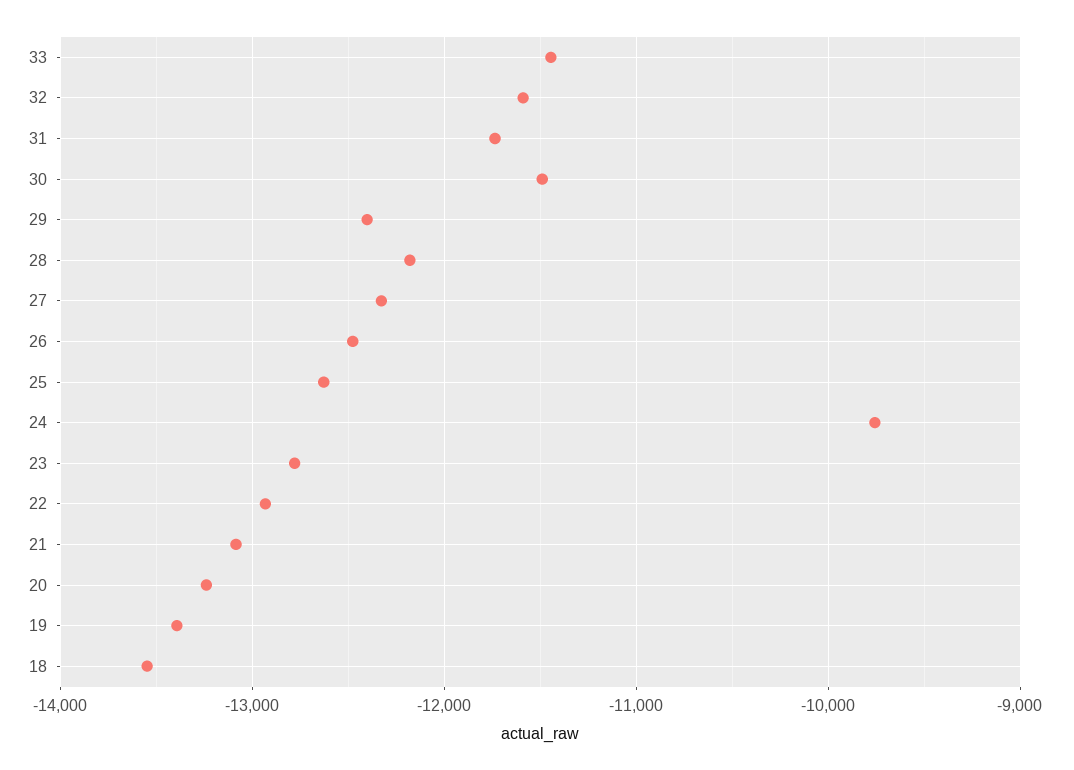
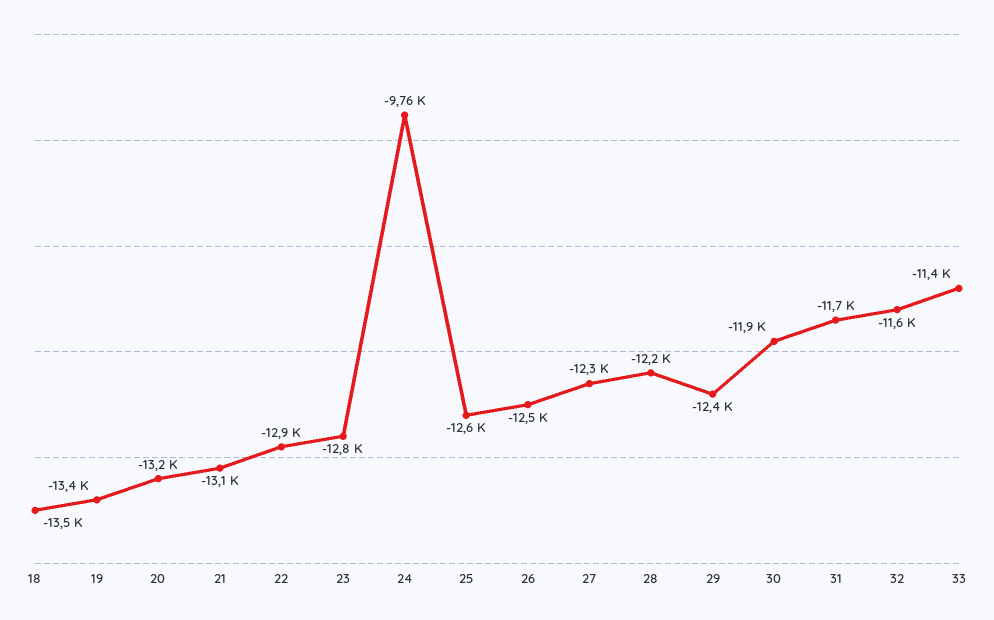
  {
    "33": -11400,
    "32": -11600,
    "31": -11700,
-   "30": -11500,
+   "30": -11900,
    "29": -12400,
    "28": -12200,
    "27": -12300,
    "26": -12500,
    "25": -12600,
    "24": -9760,
    "23": -12800,
    "22": -12900,
    "21": -13100,
    "20": -13200,
    "19": -13400,
    "18": -13500
  }

